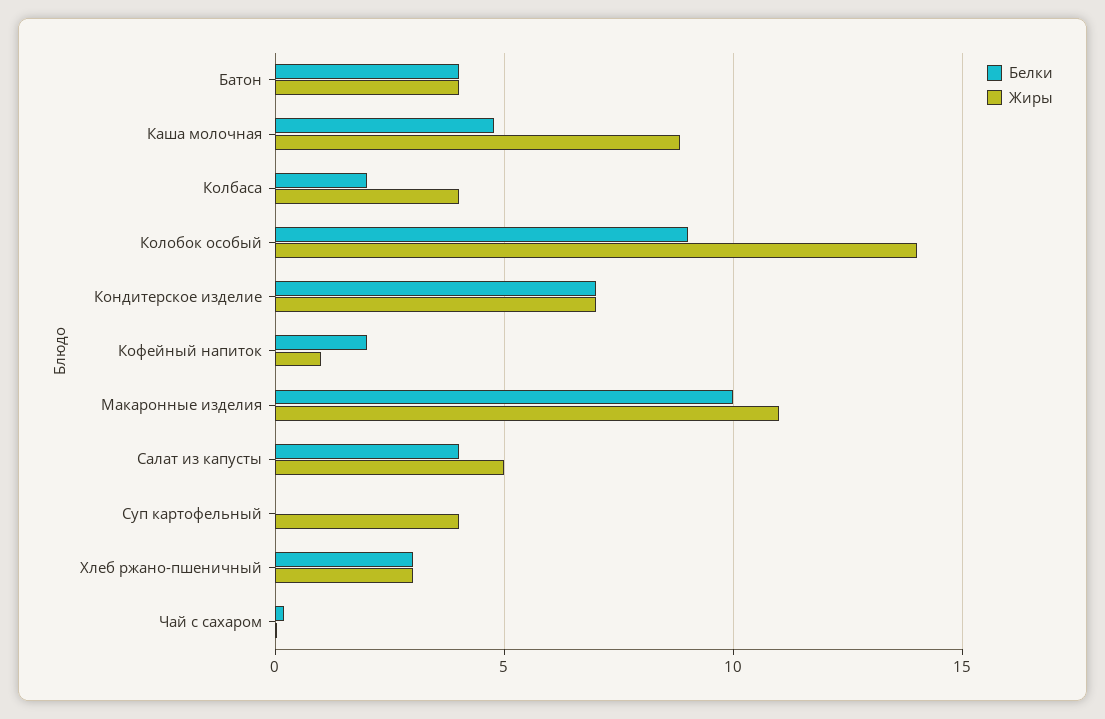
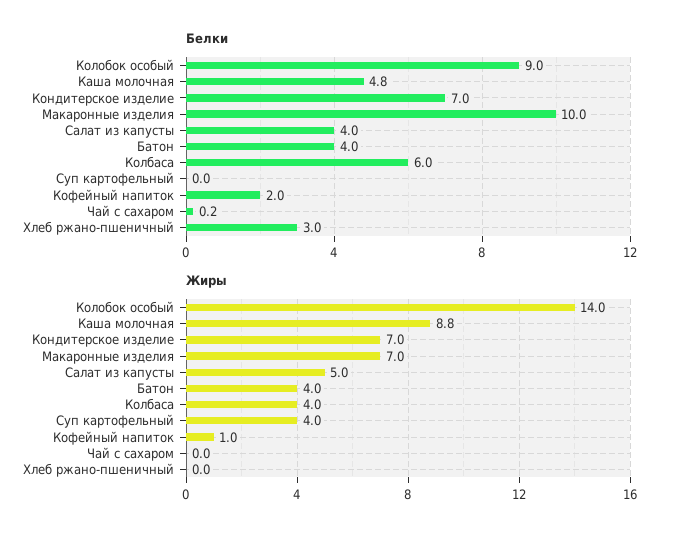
  {
    "Белки": {
      "Батон": 4,
      "Каша молочная": 4.8,
-     "Колбаса": 2,
+     "Колбаса": 6,
      "Колобок особый": 9,
      "Кондитерское изделие": 7,
      "Кофейный напиток": 2,
      "Макаронные изделия": 10,
      "Салат из капусты": 4,
      "Суп картофельный": 0,
      "Хлеб ржано-пшеничный": 3,
      "Чай с сахаром": 0.2
    },
    "Жиры": {
      "Батон": 4,
      "Каша молочная": 8.8,
      "Колбаса": 4,
      "Колобок особый": 14,
      "Кондитерское изделие": 7,
      "Кофейный напиток": 1,
-     "Макаронные изделия": 11,
+     "Макаронные изделия": 7,
      "Салат из капусты": 5,
      "Суп картофельный": 4,
-     "Хлеб ржано-пшеничный": 3,
+     "Хлеб ржано-пшеничный": 0,
      "Чай с сахаром": 0
    }
  }

